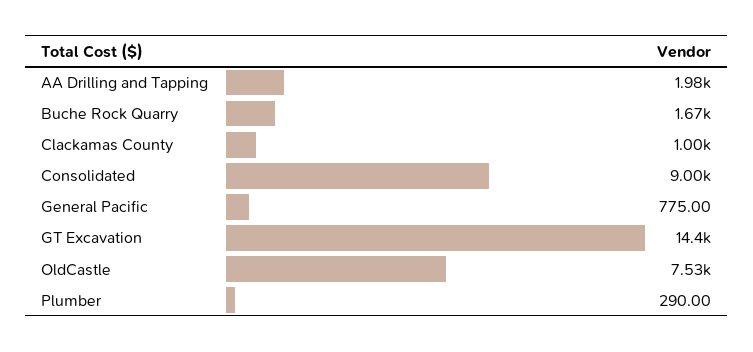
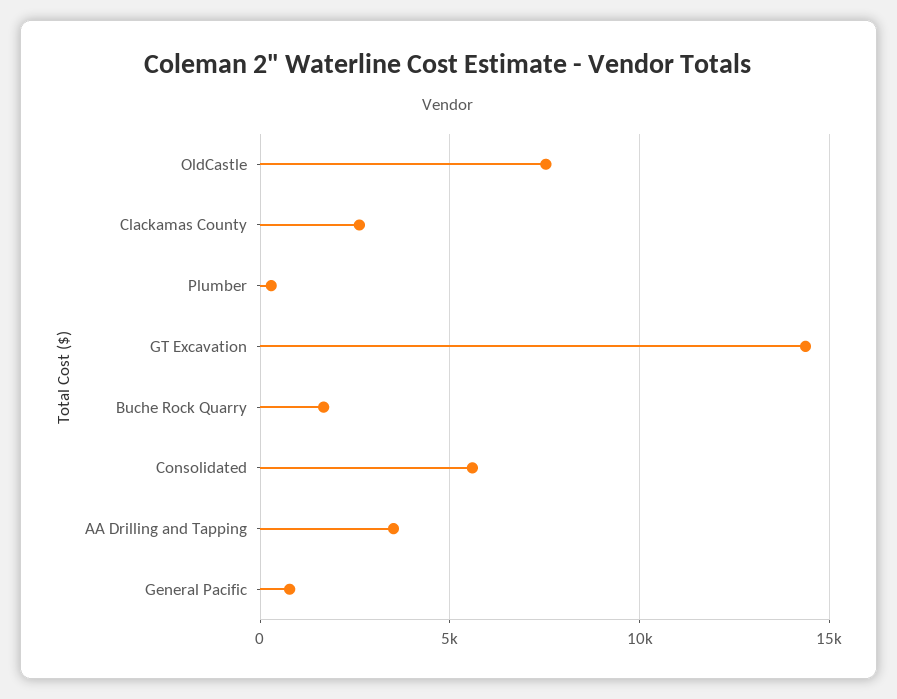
  {
-   "AA Drilling and Tapping": 1980,
+   "AA Drilling and Tapping": 3500,
    "Buche Rock Quarry": 1670,
-   "Clackamas County": 1000,
+   "Clackamas County": 2500,
-   "Consolidated": 9000,
+   "Consolidated": 5500,
    "General Pacific": 775,
    "GT Excavation": 14400,
    "OldCastle": 7530,
    "Plumber": 290
  }

